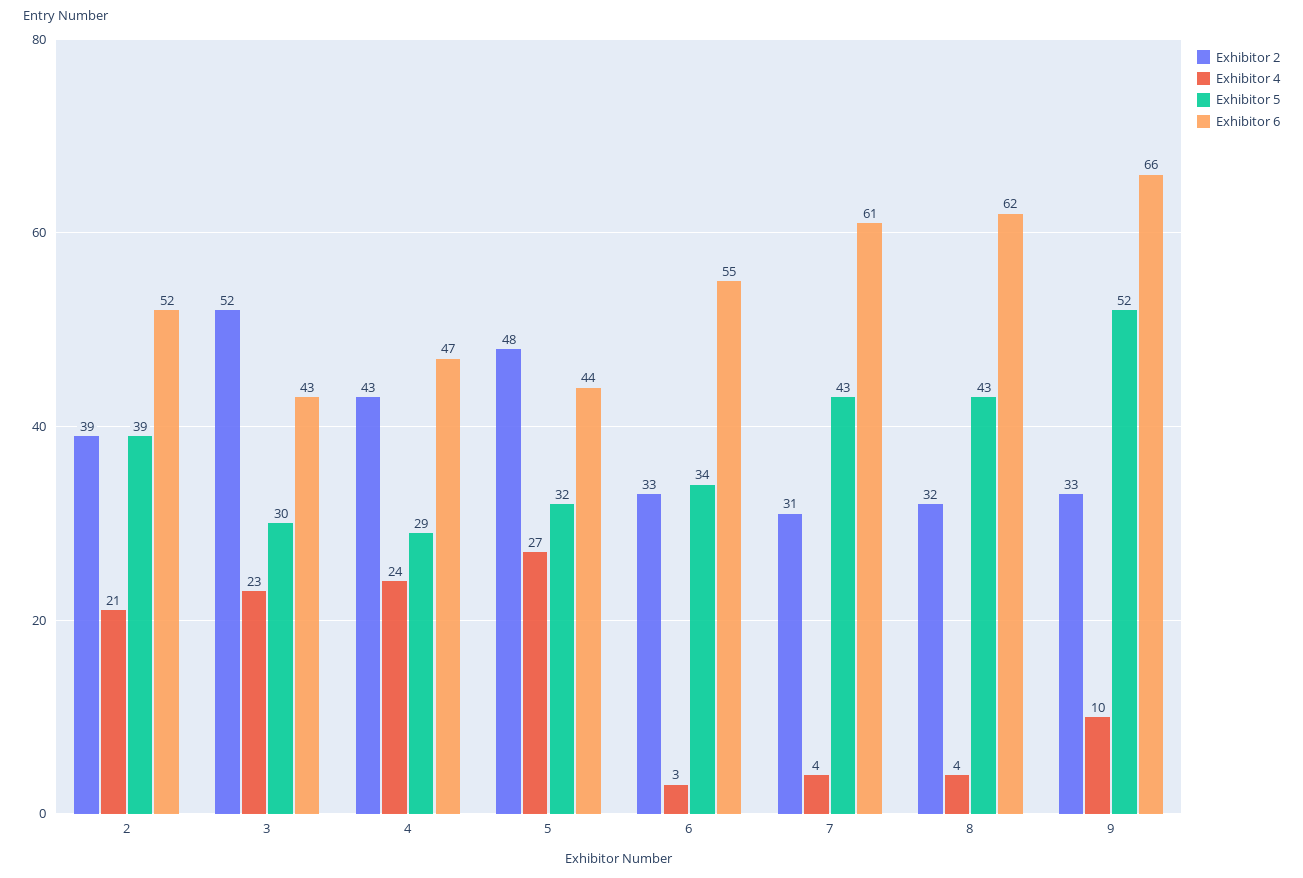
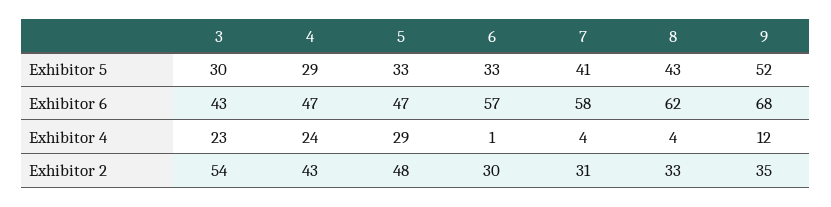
  {
    "Exhibitor 2": {
-     "2": 39,
-     "3": 52,
+     "3": 54,
      "4": 43,
      "5": 48,
-     "6": 33,
+     "6": 30,
      "7": 31,
-     "8": 32,
+     "8": 33,
-     "9": 33
+     "9": 35
    },
    "Exhibitor 4": {
-     "2": 21,
      "3": 23,
      "4": 24,
-     "5": 27,
+     "5": 29,
-     "6": 3,
+     "6": 1,
      "7": 4,
      "8": 4,
-     "9": 10
+     "9": 12
    },
    "Exhibitor 5": {
-     "2": 39,
      "3": 30,
      "4": 29,
-     "5": 32,
+     "5": 33,
-     "6": 34,
+     "6": 33,
-     "7": 43,
+     "7": 41,
      "8": 43,
      "9": 52
    },
    "Exhibitor 6": {
-     "2": 52,
      "3": 43,
      "4": 47,
-     "5": 44,
+     "5": 47,
-     "6": 55,
+     "6": 57,
-     "7": 61,
+     "7": 58,
      "8": 62,
-     "9": 66
+     "9": 68
    }
  }

